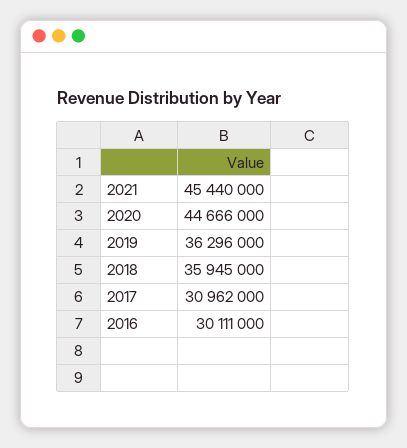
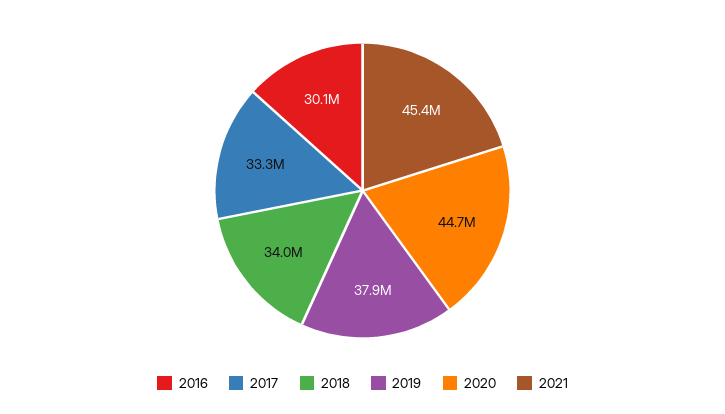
  {
    "2021": 45440000,
    "2020": 44666000,
-   "2019": 36296000,
+   "2019": 37900000,
-   "2018": 35945000,
+   "2018": 34000000,
-   "2017": 30962000,
+   "2017": 33300000,
    "2016": 30111000
  }

